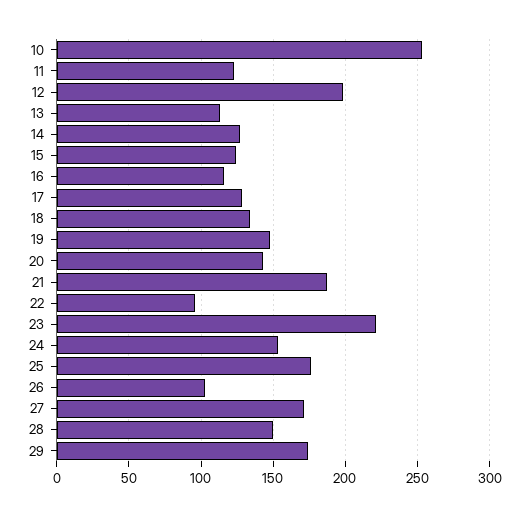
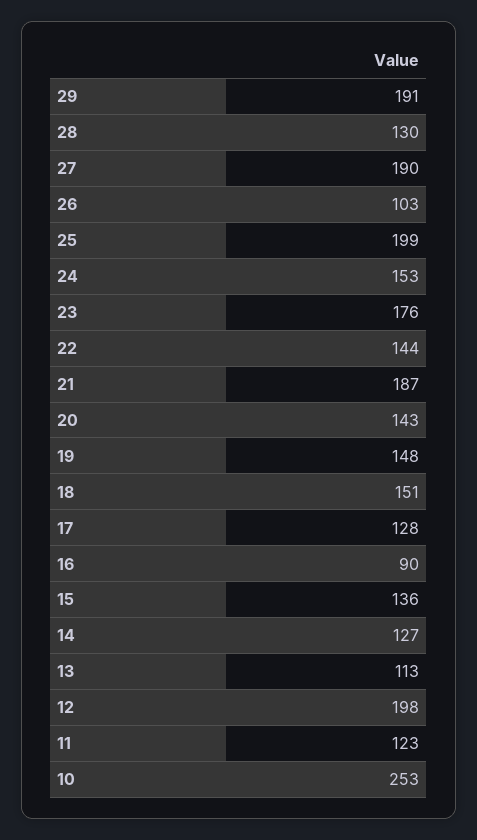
  {
    "10": 253,
    "11": 123,
    "12": 198,
    "13": 113,
    "14": 127,
-   "15": 125,
+   "15": 136,
-   "16": 115,
+   "16": 90,
    "17": 128,
-   "18": 135,
+   "18": 151,
    "19": 148,
    "20": 143,
    "21": 187,
-   "22": 95,
+   "22": 144,
-   "23": 220,
+   "23": 176,
    "24": 153,
-   "25": 175,
+   "25": 199,
    "26": 103,
-   "27": 170,
+   "27": 190,
-   "28": 150,
+   "28": 130,
-   "29": 175
+   "29": 191
  }

